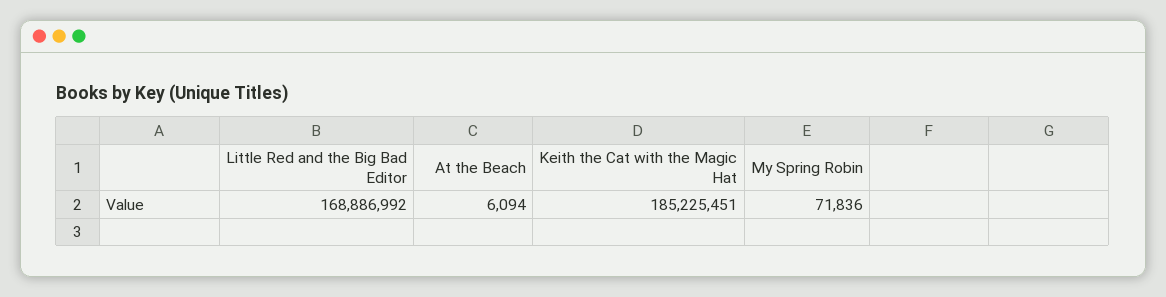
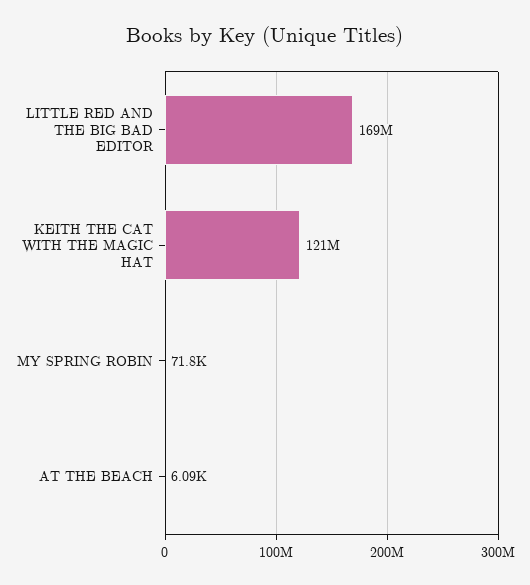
  {
    "Little Red and the Big Bad Editor": 168886992,
    "At the Beach": 6094,
-   "Keith the Cat with the Magic Hat": 185225451,
+   "Keith the Cat with the Magic Hat": 121000000,
    "My Spring Robin": 71836
  }

